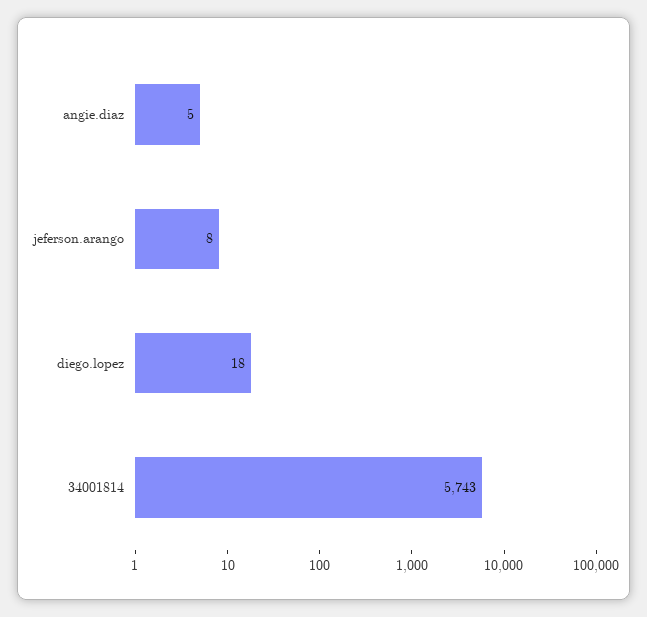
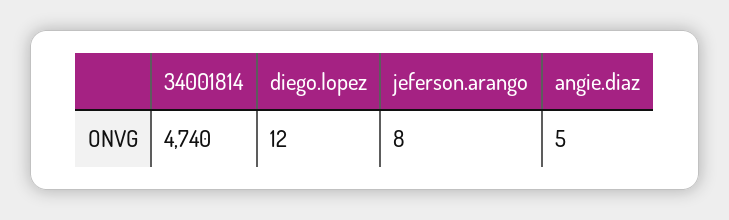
  {
    "angie.diaz": 5,
    "jeferson.arango": 8,
-   "diego.lopez": 18,
+   "diego.lopez": 12,
-   "34001814": 5743
+   "34001814": 4740
  }

